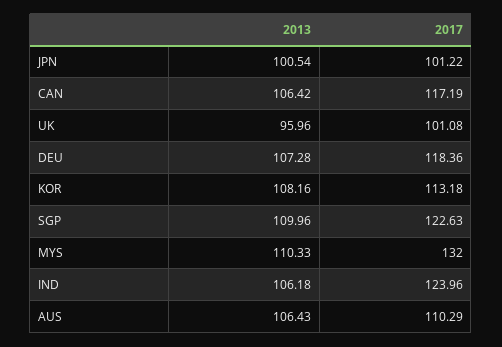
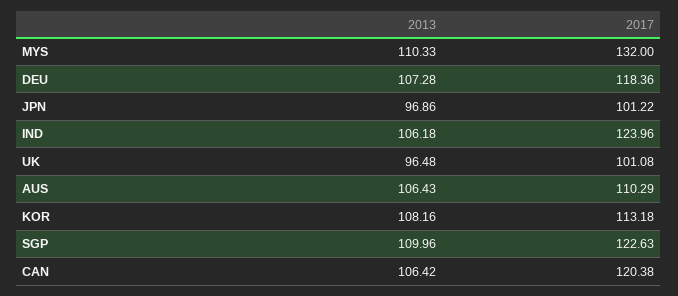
  {
    "2013": {
-     "JPN": 100.54,
+     "JPN": 96.86,
      "CAN": 106.42,
-     "UK": 95.96,
+     "UK": 96.48,
      "DEU": 107.28,
      "KOR": 108.16,
      "SGP": 109.96,
      "MYS": 110.33,
      "IND": 106.18,
      "AUS": 106.43
    },
    "2017": {
      "JPN": 101.22,
-     "CAN": 117.19,
+     "CAN": 120.38,
      "UK": 101.08,
      "DEU": 118.36,
      "KOR": 113.18,
      "SGP": 122.63,
      "MYS": 132,
      "IND": 123.96,
      "AUS": 110.29
    }
  }

